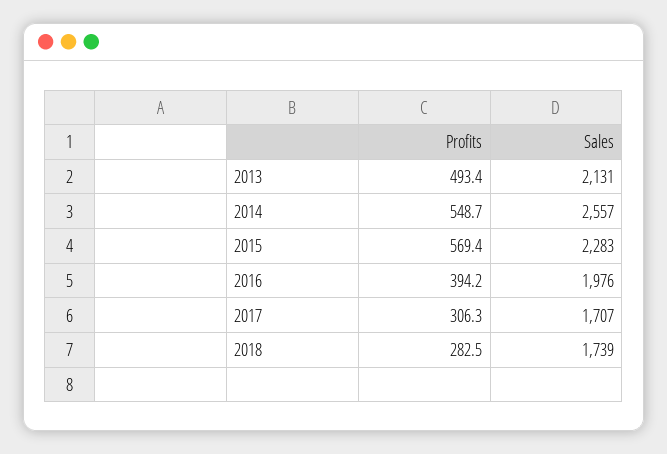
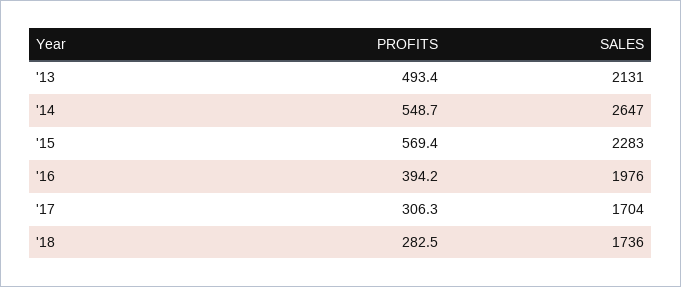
  {
    "Profits": {
      "2013": 493.4,
      "2014": 548.7,
      "2015": 569.4,
      "2016": 394.2,
      "2017": 306.3,
      "2018": 282.5
    },
    "Sales": {
      "2013": 2131,
-     "2014": 2557,
+     "2014": 2647,
      "2015": 2283,
      "2016": 1976,
-     "2017": 1707,
+     "2017": 1704,
-     "2018": 1739
+     "2018": 1736
    }
  }

